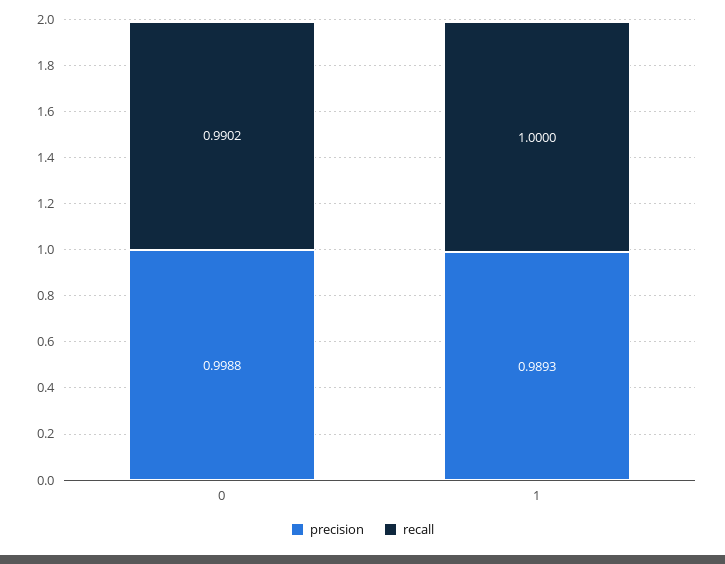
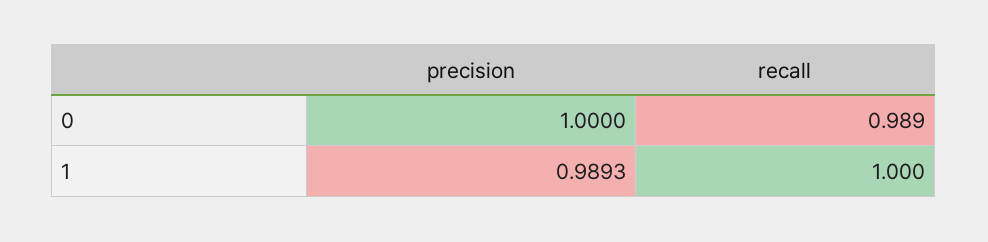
  {
    "precision": {
-     "0": 0.9988,
+     "0": 1,
      "1": 0.9893
    },
    "recall": {
-     "0": 0.9902,
+     "0": 0.989,
      "1": 1
    }
  }

